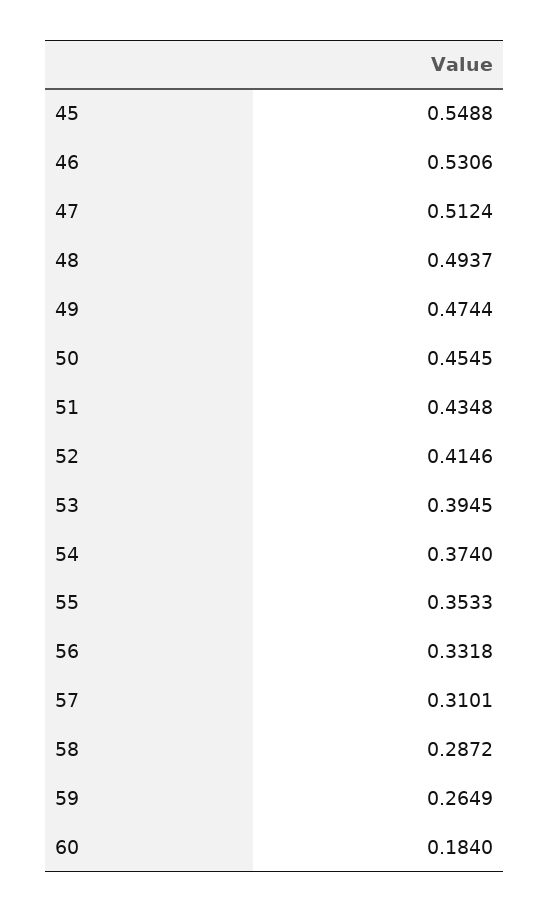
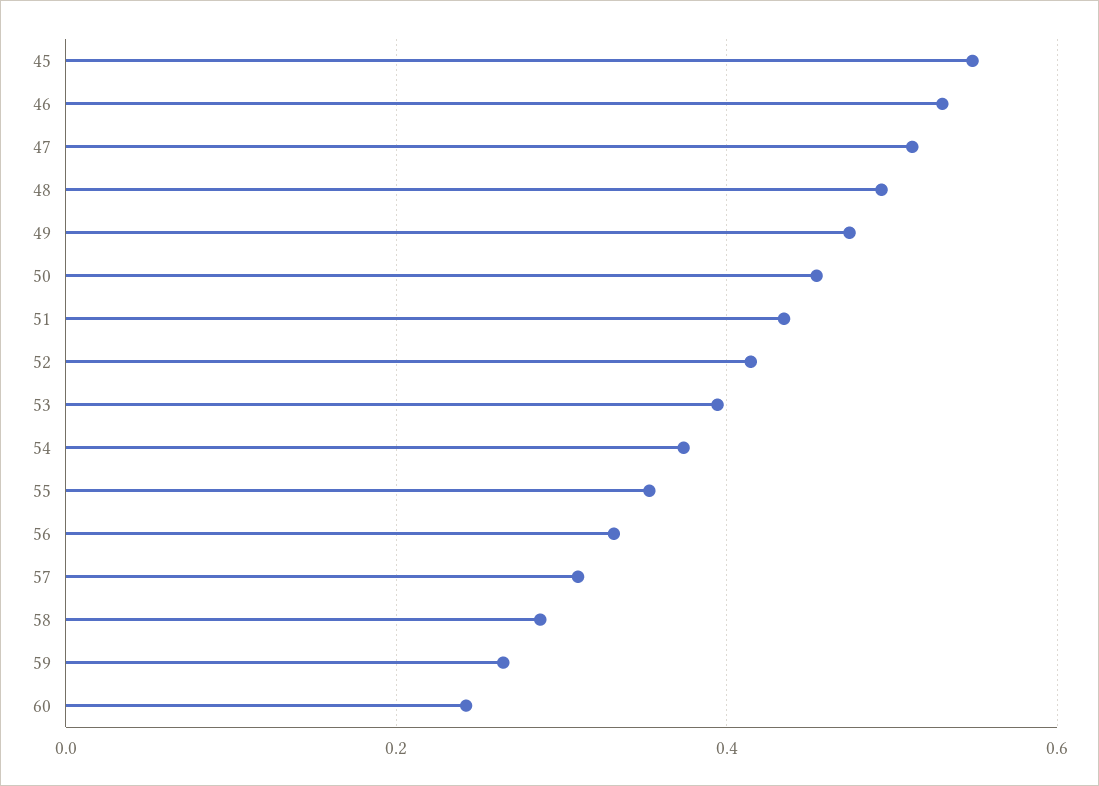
  {
    "45": 0.5488,
    "46": 0.5306,
    "47": 0.5124,
    "48": 0.4937,
    "49": 0.4744,
    "50": 0.4545,
    "51": 0.4348,
    "52": 0.4146,
    "53": 0.3945,
    "54": 0.374,
    "55": 0.3533,
    "56": 0.3318,
    "57": 0.3101,
    "58": 0.2872,
    "59": 0.2649,
-   "60": 0.184
+   "60": 0.24
  }

